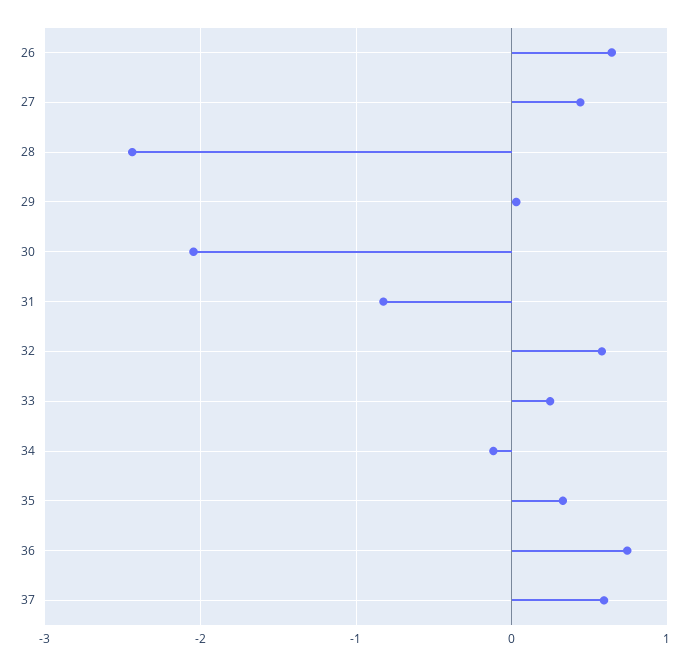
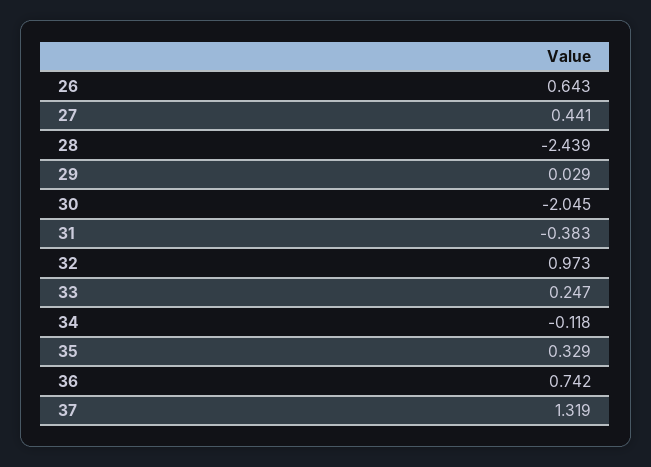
  {
    "26": 0.643,
    "27": 0.441,
    "28": -2.439,
    "29": 0.029,
    "30": -2.045,
-   "31": -0.8,
+   "31": -0.383,
-   "32": 0.6,
+   "32": 0.973,
    "33": 0.247,
    "34": -0.118,
    "35": 0.329,
    "36": 0.742,
-   "37": 0.6
+   "37": 1.319
  }

